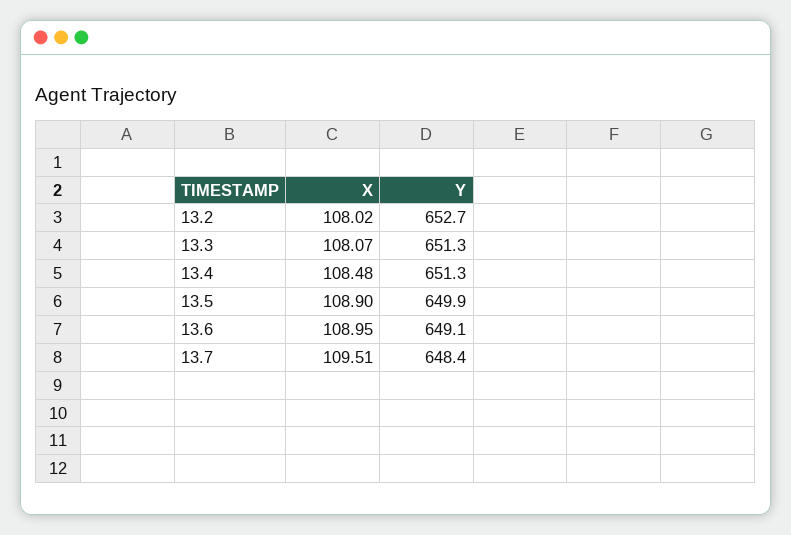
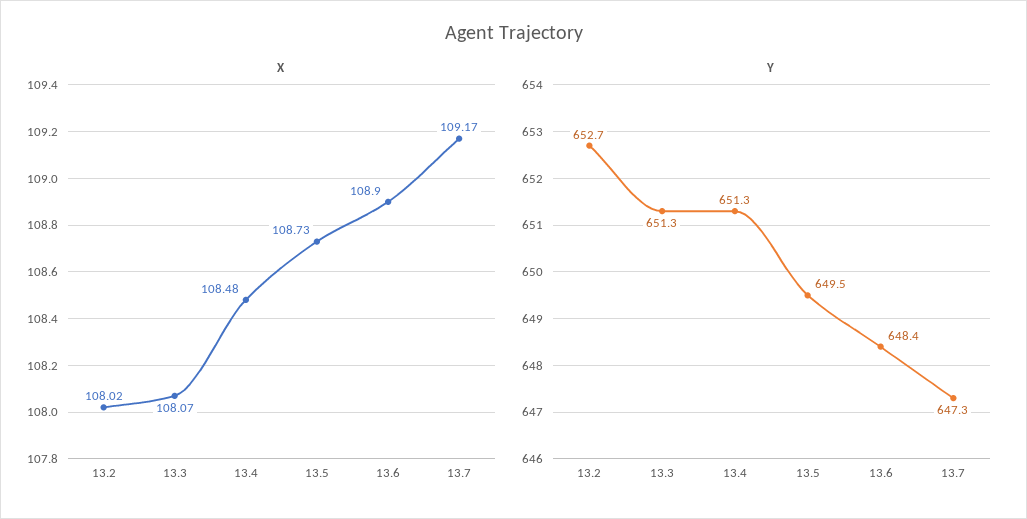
  {
    "X": {
      "13.2": 108.02,
      "13.3": 108.07,
      "13.4": 108.48,
-     "13.5": 108.9,
+     "13.5": 108.73,
-     "13.6": 108.95,
+     "13.6": 108.9,
-     "13.7": 109.51
+     "13.7": 109.17
    },
    "Y": {
      "13.2": 652.7,
      "13.3": 651.3,
      "13.4": 651.3,
-     "13.5": 649.9,
+     "13.5": 649.5,
-     "13.6": 649.1,
+     "13.6": 648.4,
-     "13.7": 648.4
+     "13.7": 647.3
    }
  }

